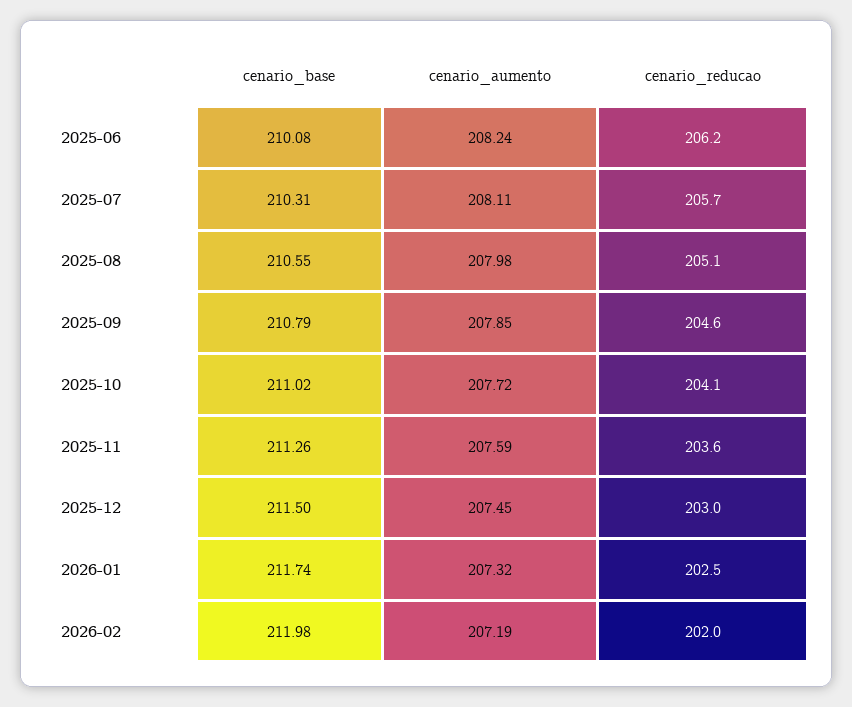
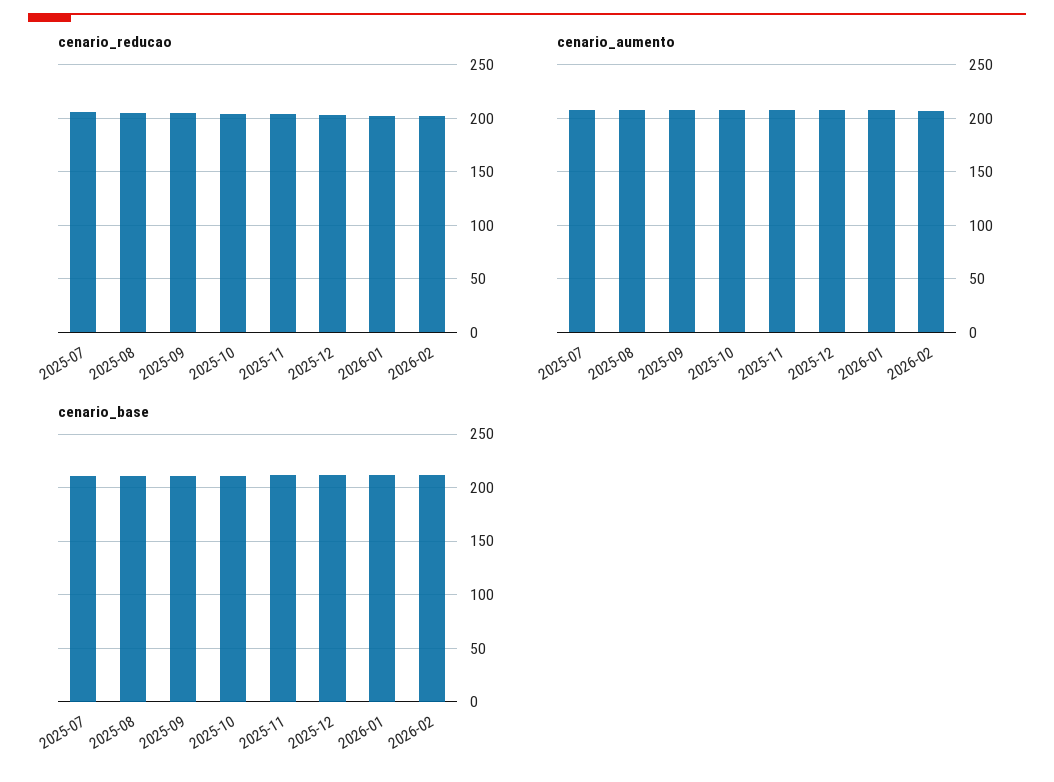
  {
    "cenario_base": {
-     "2025-06": 210.08,
      "2025-07": 210.31,
      "2025-08": 210.55,
      "2025-09": 210.79,
      "2025-10": 211.02,
      "2025-11": 211.26,
      "2025-12": 211.5,
      "2026-01": 211.74,
      "2026-02": 211.98
    },
    "cenario_aumento": {
-     "2025-06": 208.24,
      "2025-07": 208.11,
      "2025-08": 207.98,
      "2025-09": 207.85,
      "2025-10": 207.72,
      "2025-11": 207.59,
      "2025-12": 207.45,
      "2026-01": 207.32,
      "2026-02": 207.19
    },
    "cenario_reducao": {
-     "2025-06": 206.2,
      "2025-07": 205.7,
      "2025-08": 205.1,
      "2025-09": 204.6,
      "2025-10": 204.1,
      "2025-11": 203.6,
      "2025-12": 203,
      "2026-01": 202.5,
      "2026-02": 202
    }
  }

